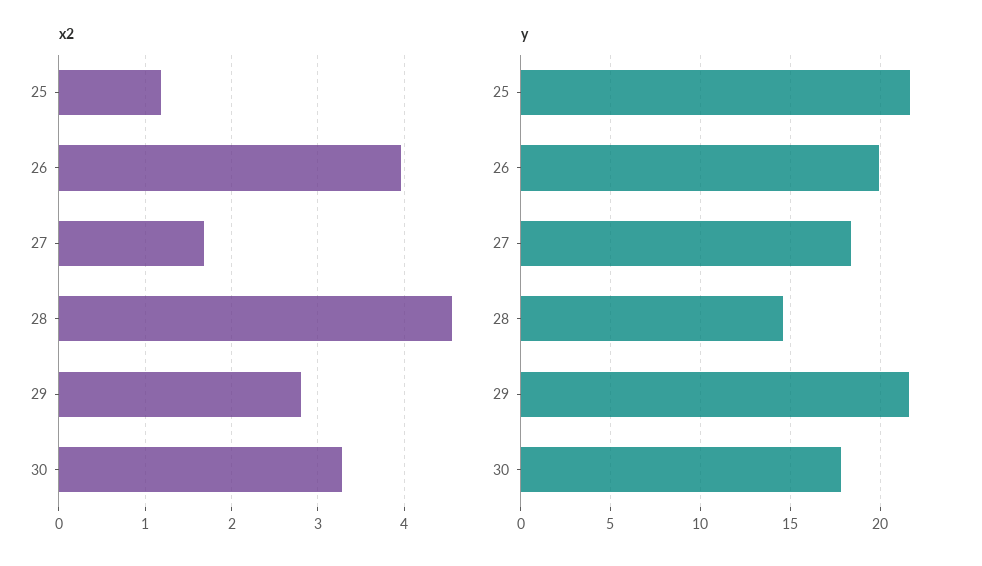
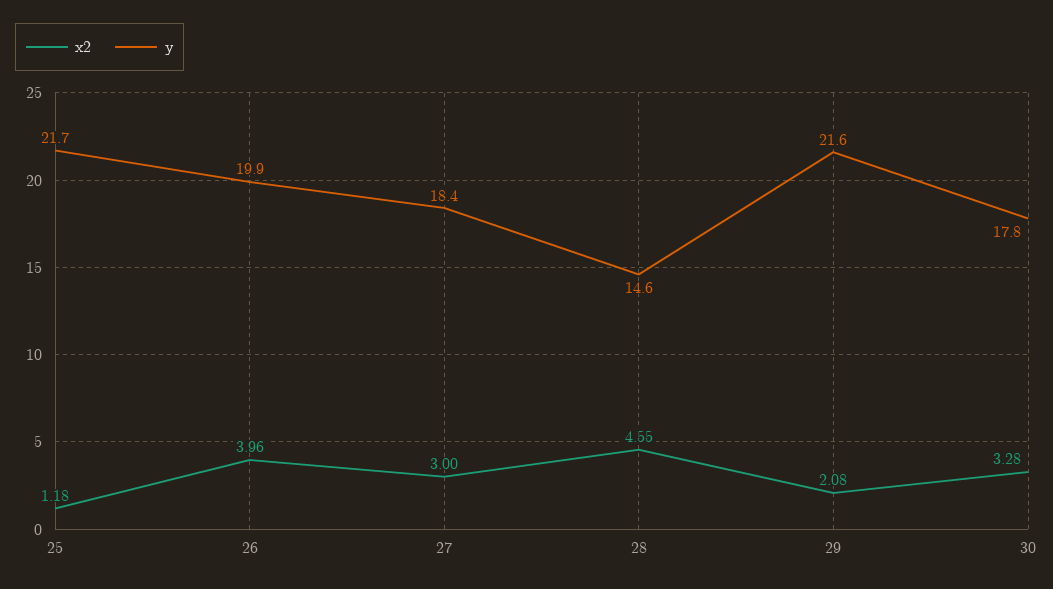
  {
    "x2": {
      "25": 1.18,
      "26": 3.96,
-     "27": 1.7,
+     "27": 3,
      "28": 4.55,
-     "29": 2.8,
+     "29": 2.08,
      "30": 3.28
    },
    "y": {
      "25": 21.7,
      "26": 19.9,
      "27": 18.4,
      "28": 14.6,
      "29": 21.6,
      "30": 17.8
    }
  }

